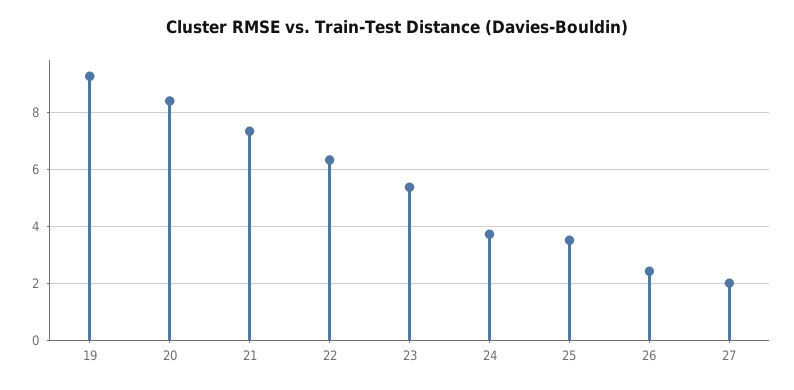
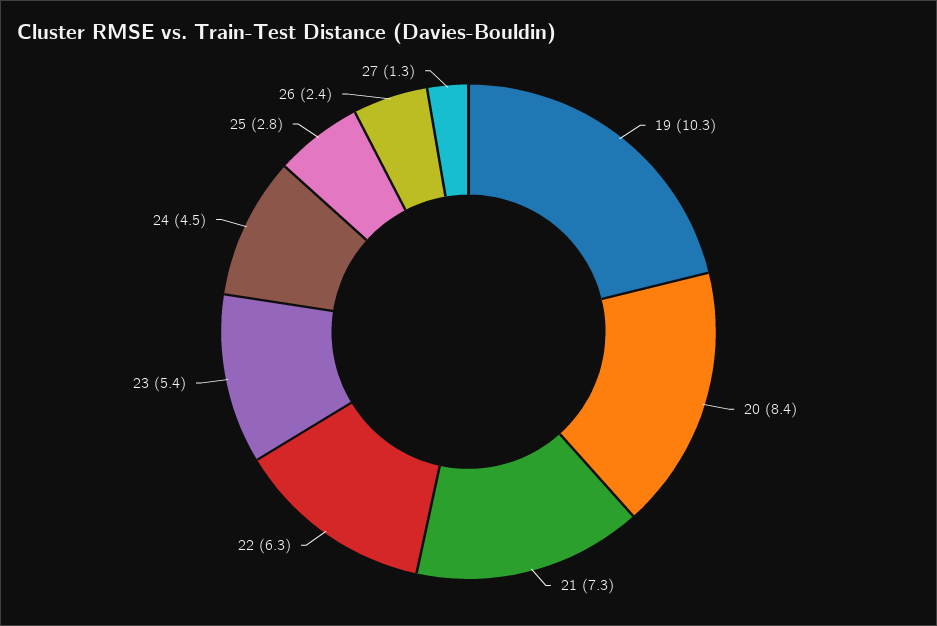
  {
-   "19": 9.25,
+   "19": 10.3,
    "20": 8.4,
    "21": 7.3,
    "22": 6.3,
    "23": 5.4,
-   "24": 3.75,
+   "24": 4.5,
-   "25": 3.5,
+   "25": 2.8,
    "26": 2.4,
-   "27": 2
+   "27": 1.3
  }

